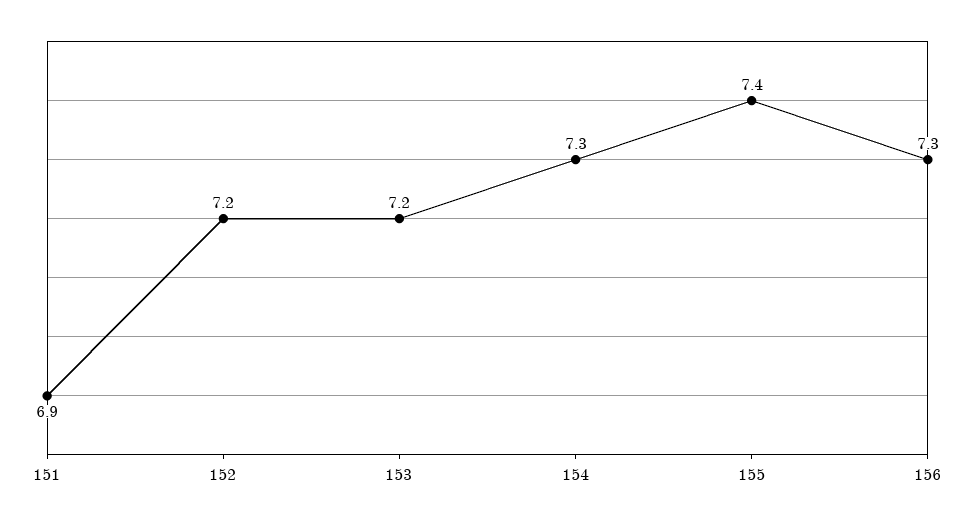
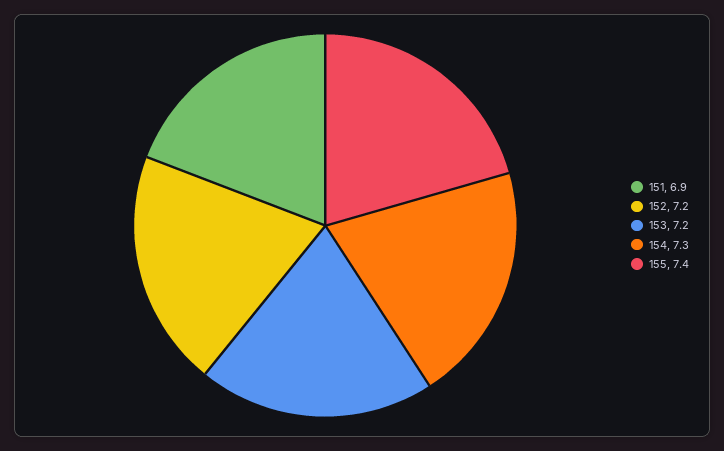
  {
    "151": 6.9,
    "152": 7.2,
    "153": 7.2,
    "154": 7.3,
-   "155": 7.4,
+   "155": 7.4
-   "156": 7.3
  }

